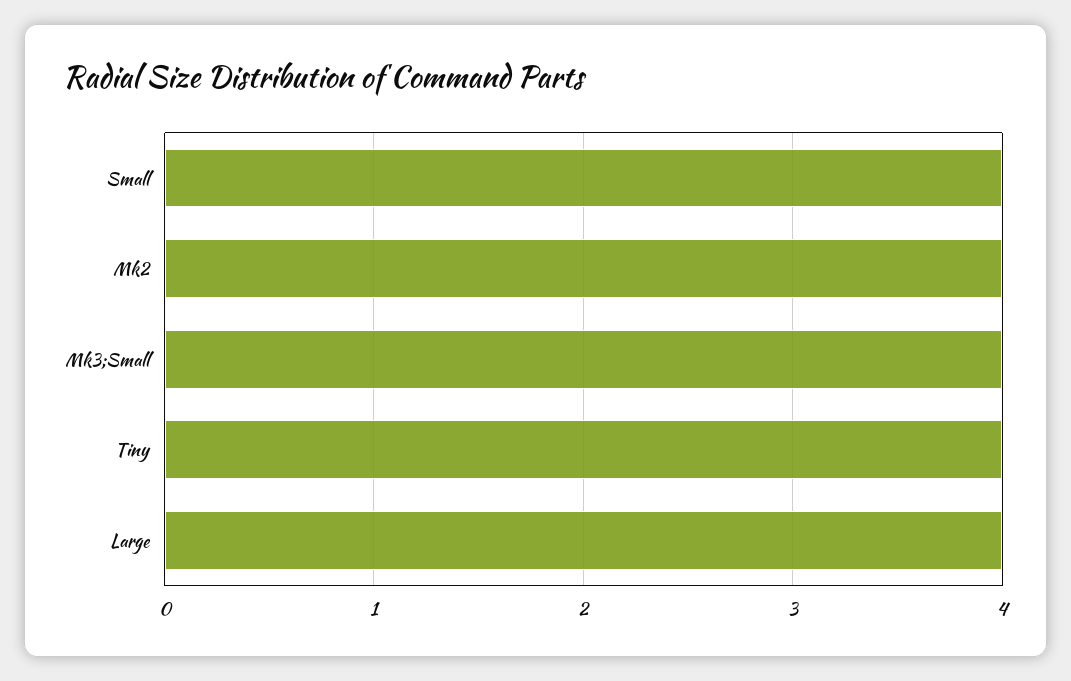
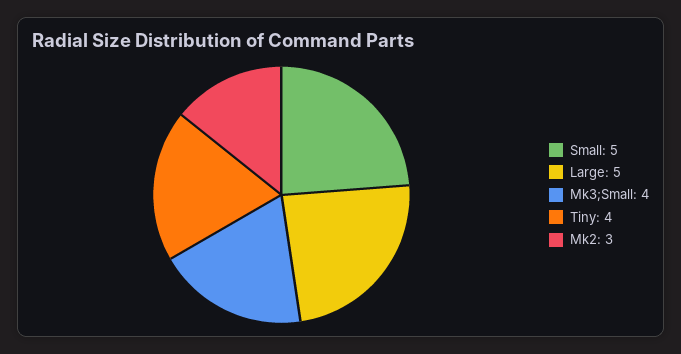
  {
-   "Small": 4,
+   "Small": 5,
-   "Mk2": 4,
+   "Mk2": 3,
    "Mk3;Small": 4,
    "Tiny": 4,
-   "Large": 4
+   "Large": 5
  }

